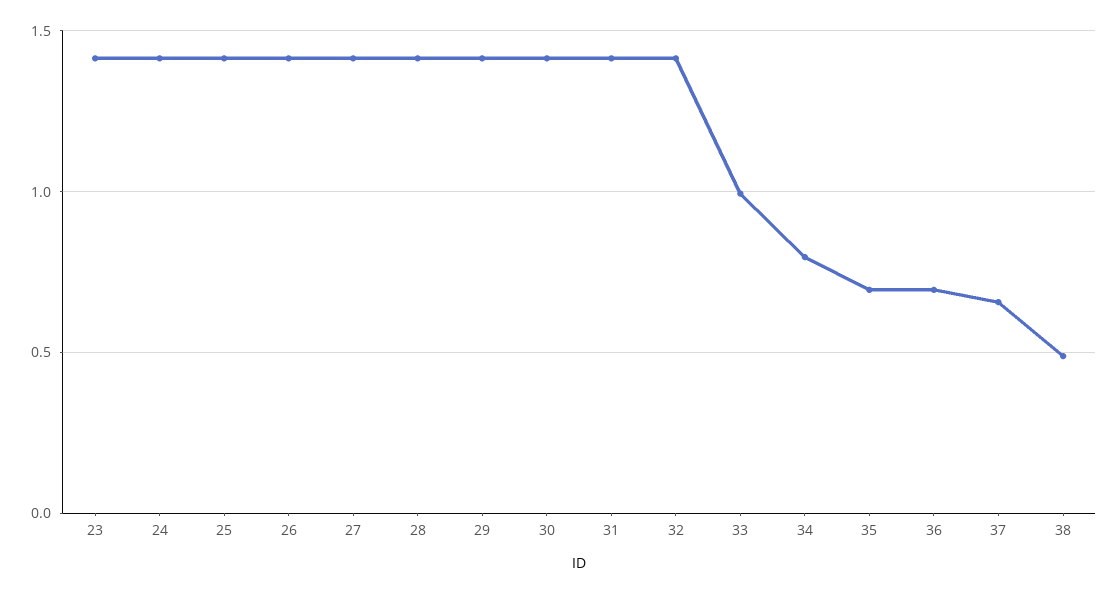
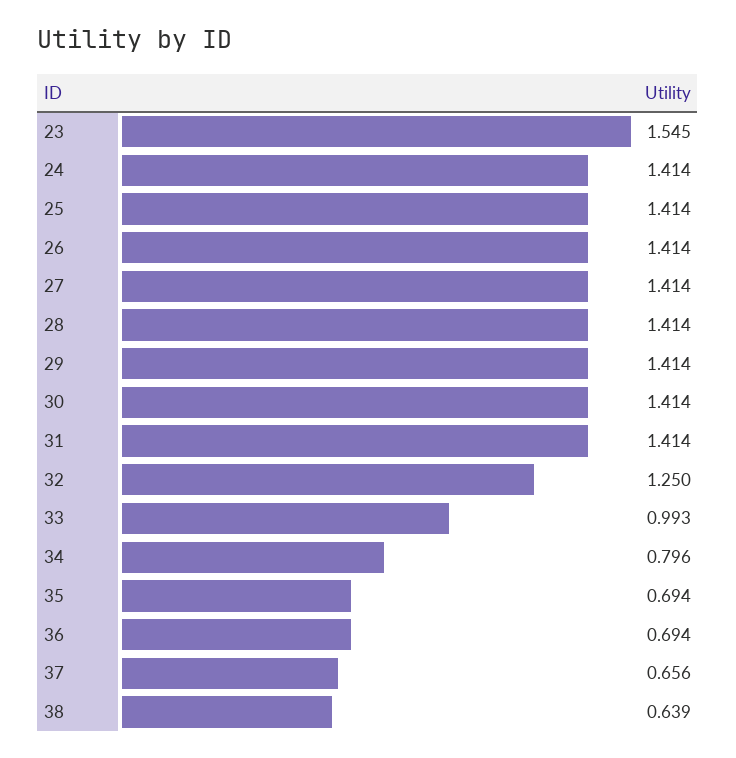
  {
-   "23": 1.4,
+   "23": 1.545,
    "24": 1.414,
    "25": 1.414,
    "26": 1.414,
    "27": 1.414,
    "28": 1.414,
    "29": 1.414,
    "30": 1.414,
    "31": 1.414,
-   "32": 1.4,
+   "32": 1.25,
    "33": 0.993,
    "34": 0.796,
    "35": 0.694,
    "36": 0.694,
    "37": 0.656,
-   "38": 0.5
+   "38": 0.639
  }

